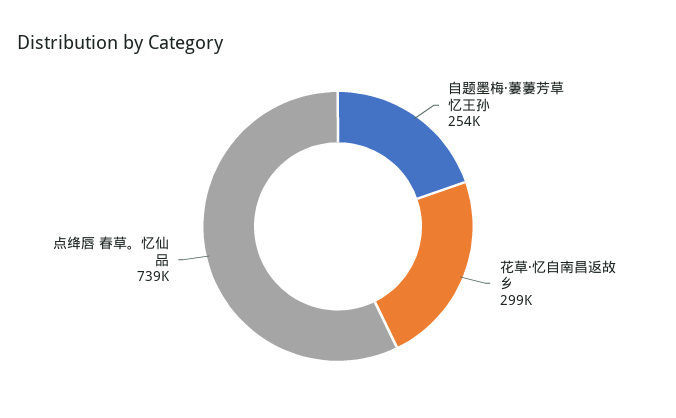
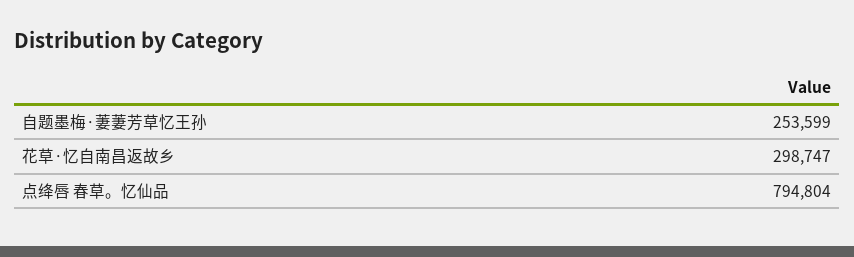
  {
    "自题墨梅·萋萋芳草忆王孙": 253599,
    "花草·忆自南昌返故乡": 298747,
-   "点绛唇 春草。忆仙品": 739000
+   "点绛唇 春草。忆仙品": 794804
  }

